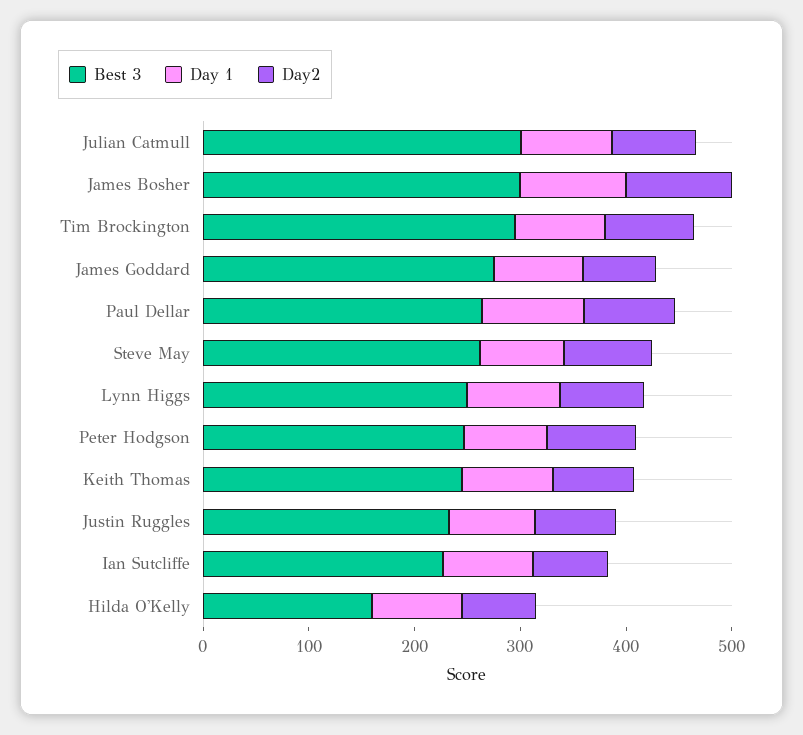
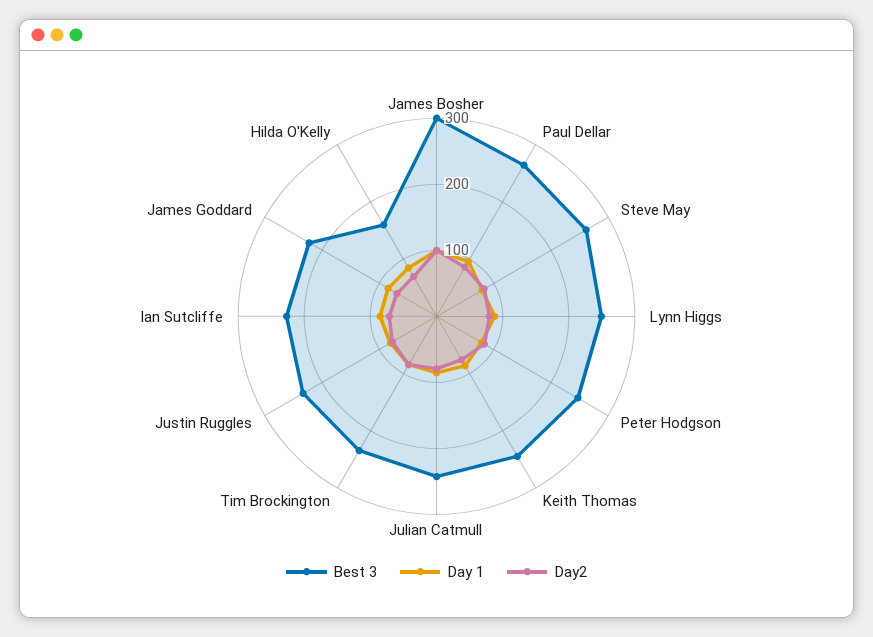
  {
    "Best 3": {
-     "Julian Catmull": 300,
+     "Julian Catmull": 240,
      "James Bosher": 300,
-     "Tim Brockington": 300,
+     "Tim Brockington": 240,
-     "James Goddard": 280,
+     "James Goddard": 220,
      "Paul Dellar": 260,
      "Steve May": 260,
      "Lynn Higgs": 240,
      "Peter Hodgson": 240,
      "Keith Thomas": 240,
      "Justin Ruggles": 240,
      "Ian Sutcliffe": 220,
      "Hilda O'Kelly": 160
    },
    "Day 1": {
      "Julian Catmull": 80,
      "James Bosher": 100,
      "Tim Brockington": 80,
      "James Goddard": 80,
      "Paul Dellar": 100,
      "Steve May": 80,
      "Lynn Higgs": 80,
      "Peter Hodgson": 80,
      "Keith Thomas": 80,
      "Justin Ruggles": 80,
      "Ian Sutcliffe": 80,
      "Hilda O'Kelly": 80
    },
    "Day2": {
      "Julian Catmull": 80,
      "James Bosher": 100,
      "Tim Brockington": 80,
      "James Goddard": 60,
      "Paul Dellar": 80,
      "Steve May": 80,
      "Lynn Higgs": 80,
      "Peter Hodgson": 80,
      "Keith Thomas": 80,
      "Justin Ruggles": 80,
      "Ian Sutcliffe": 80,
      "Hilda O'Kelly": 60
    }
  }

